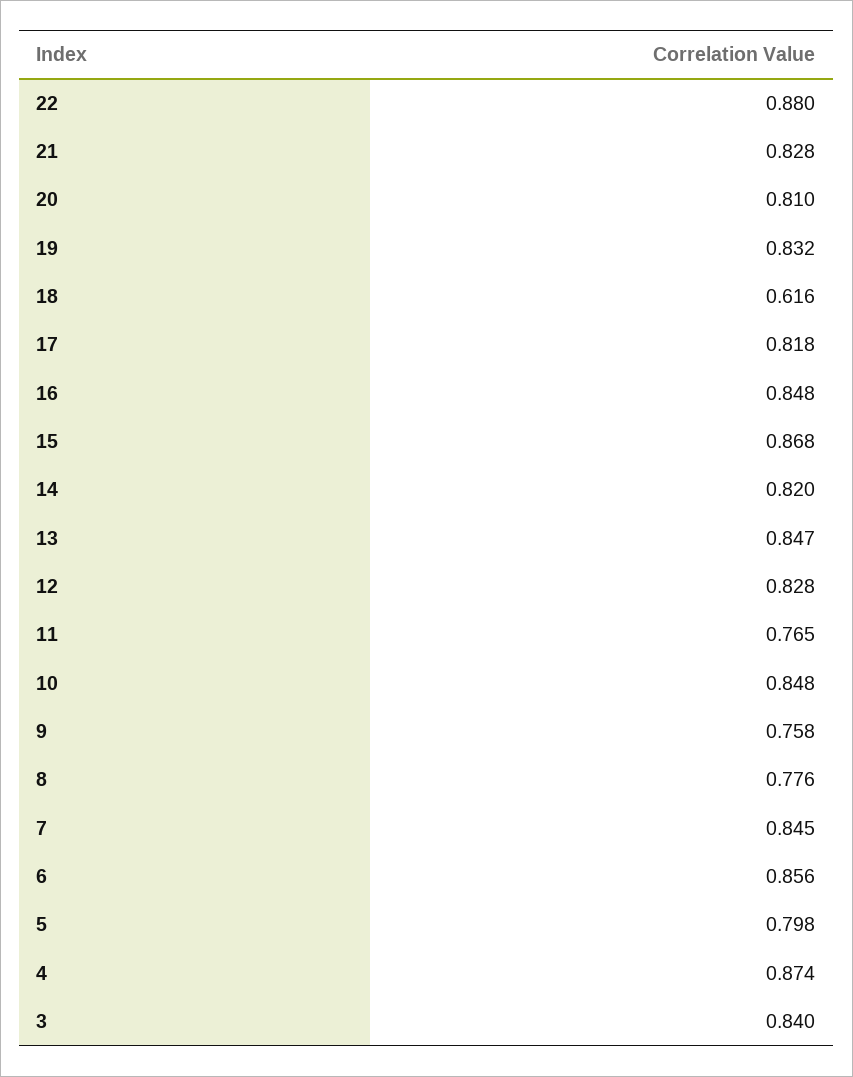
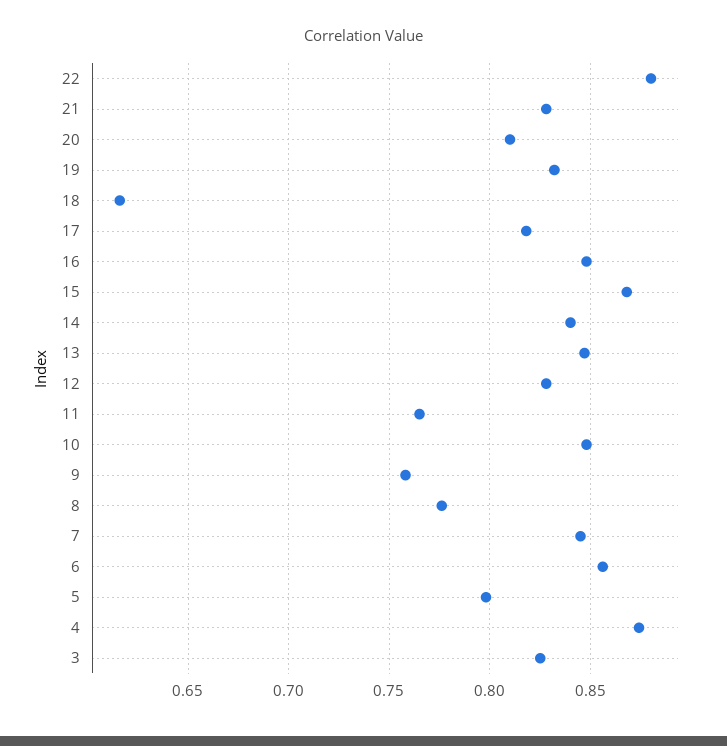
  {
    "22": 0.88,
    "21": 0.828,
    "20": 0.81,
    "19": 0.832,
    "18": 0.616,
    "17": 0.818,
    "16": 0.848,
    "15": 0.868,
-   "14": 0.82,
+   "14": 0.84,
    "13": 0.847,
    "12": 0.828,
    "11": 0.765,
    "10": 0.848,
    "9": 0.758,
    "8": 0.776,
    "7": 0.845,
    "6": 0.856,
    "5": 0.798,
    "4": 0.874,
-   "3": 0.84
+   "3": 0.825
  }

